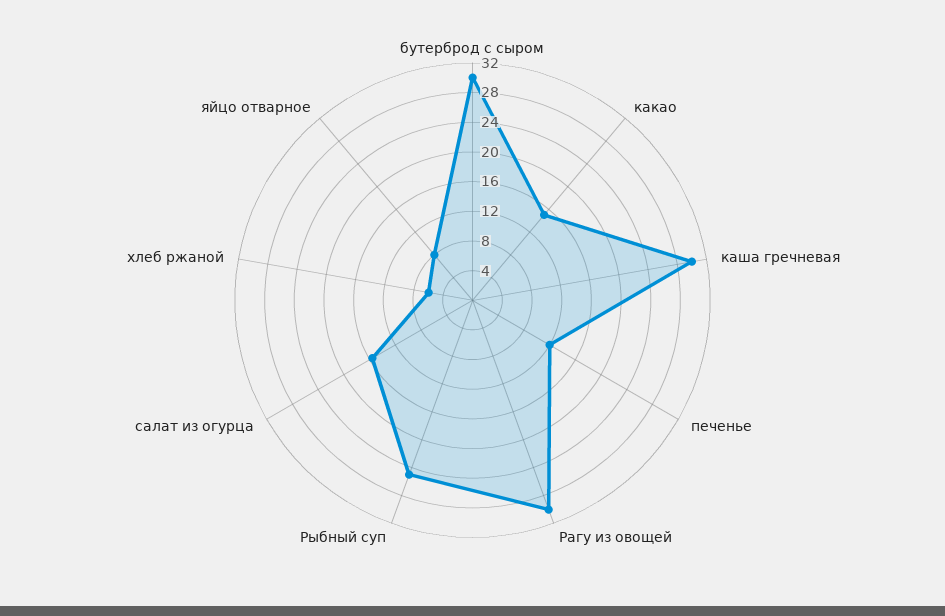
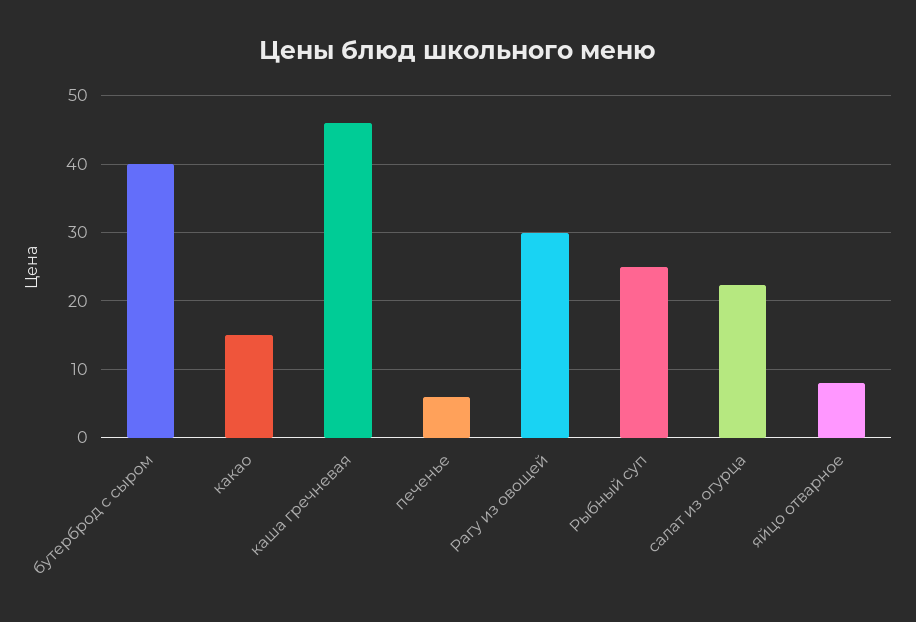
  {
-   "бутерброд с сыром": 30,
+   "бутерброд с сыром": 40,
    "какао": 15,
-   "каша гречневая": 30,
+   "каша гречневая": 46,
-   "печенье": 12,
+   "печенье": 6,
    "Рагу из овощей": 30,
    "Рыбный суп": 25,
-   "салат из огурца": 16,
+   "салат из огурца": 22,
-   "хлеб ржаной": 6,
    "яйцо отварное": 8
  }

